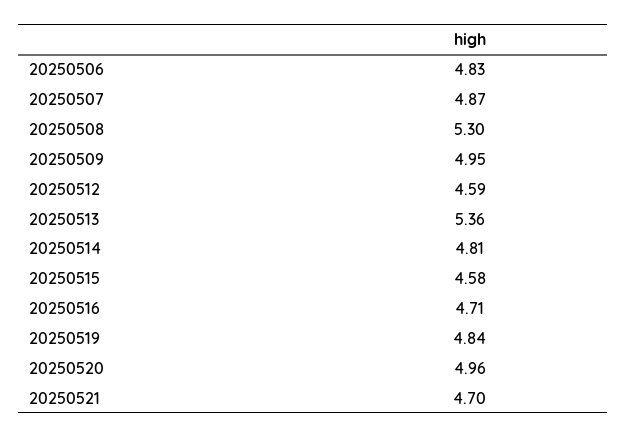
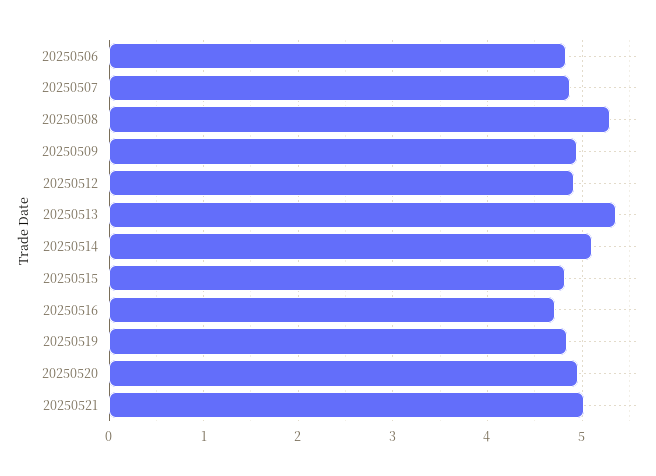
  {
    "20250506": 4.83,
    "20250507": 4.87,
    "20250508": 5.3,
    "20250509": 4.95,
-   "20250512": 4.59,
+   "20250512": 4.9,
    "20250513": 5.36,
-   "20250514": 4.81,
+   "20250514": 5.1,
-   "20250515": 4.58,
+   "20250515": 4.8,
    "20250516": 4.71,
    "20250519": 4.84,
    "20250520": 4.96,
-   "20250521": 4.7
+   "20250521": 5
  }

